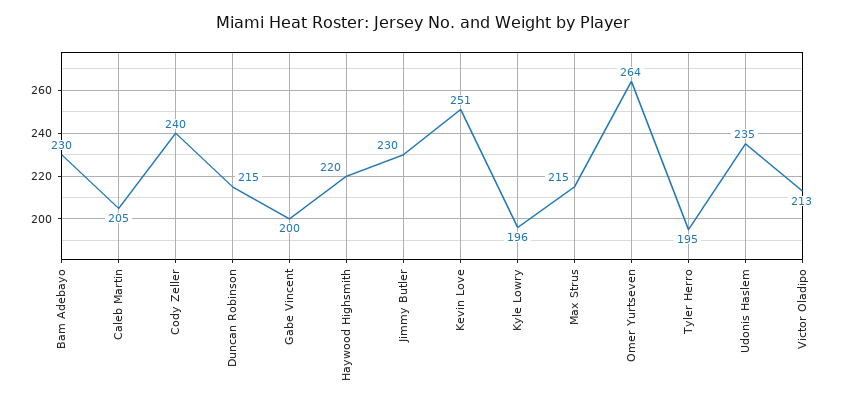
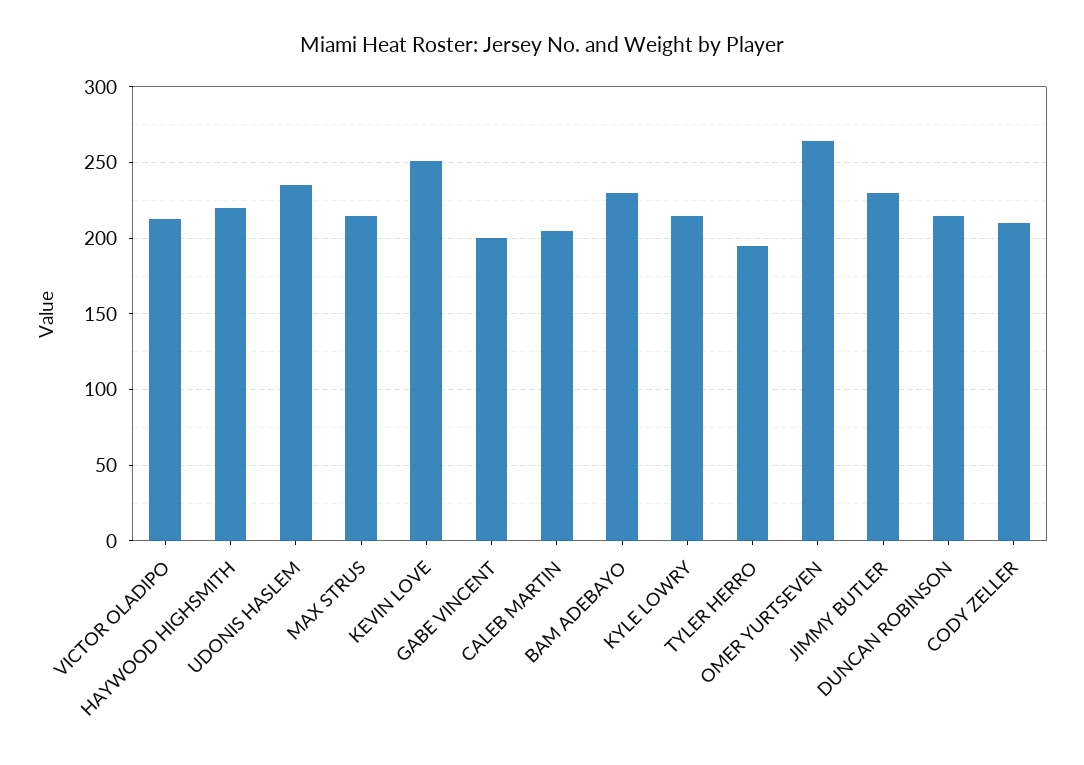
  {
    "Bam Adebayo": 230,
    "Caleb Martin": 205,
-   "Cody Zeller": 240,
+   "Cody Zeller": 210,
    "Duncan Robinson": 215,
    "Gabe Vincent": 200,
    "Haywood Highsmith": 220,
    "Jimmy Butler": 230,
    "Kevin Love": 251,
-   "Kyle Lowry": 196,
+   "Kyle Lowry": 215,
    "Max Strus": 215,
    "Omer Yurtseven": 264,
    "Tyler Herro": 195,
    "Udonis Haslem": 235,
    "Victor Oladipo": 213
  }

